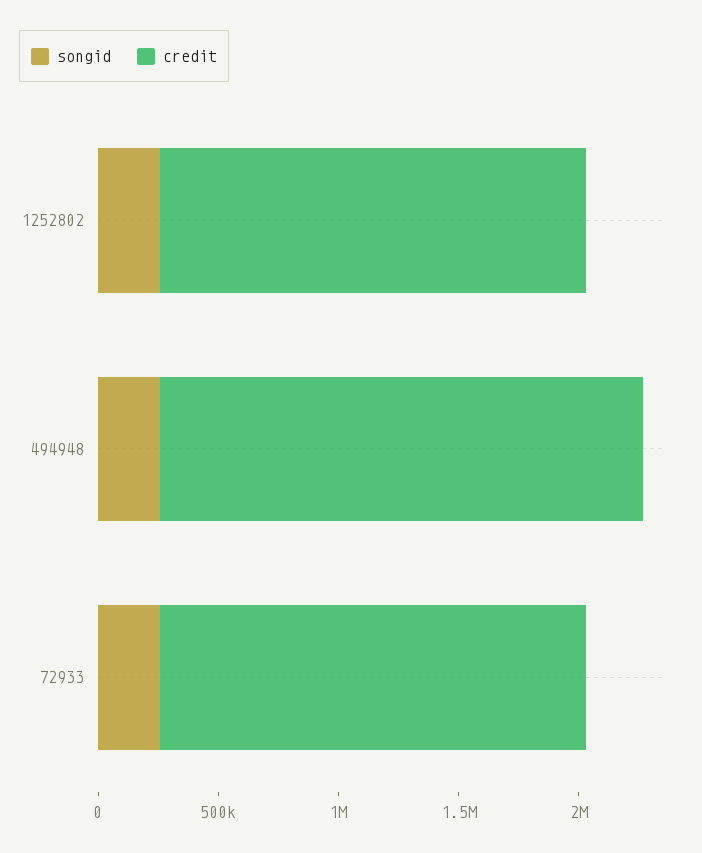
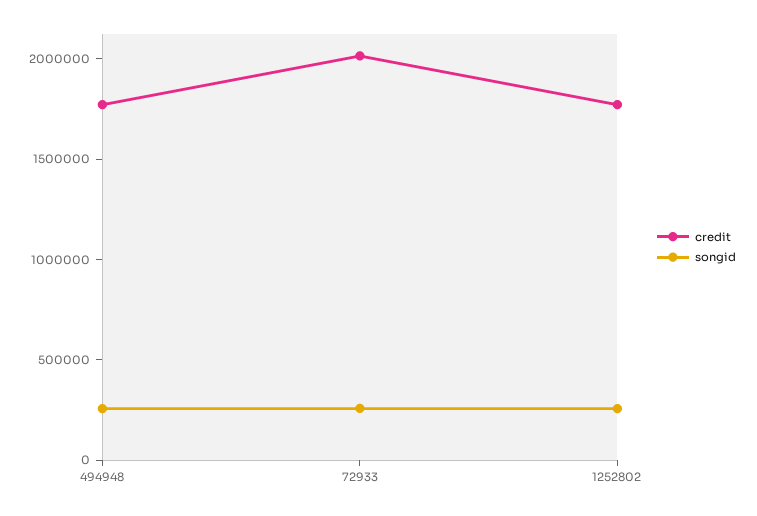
  {
    "songid": {
      "1252802": 300000,
      "494948": 300000,
      "72933": 300000
    },
    "credit": {
      "1252802": 1800000,
-     "494948": 2000000,
+     "494948": 1800000,
-     "72933": 1800000
+     "72933": 2000000
    }
  }

